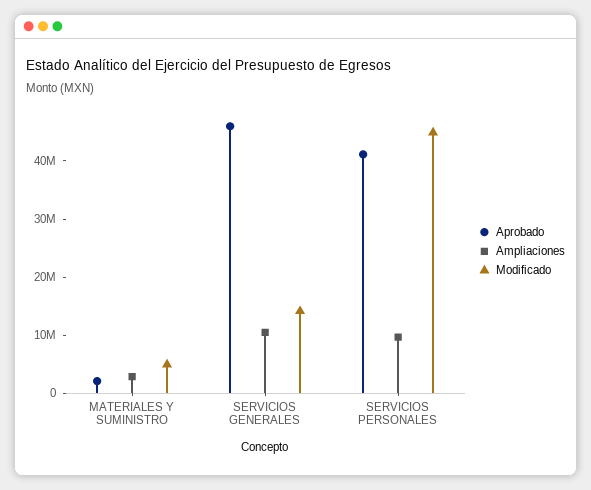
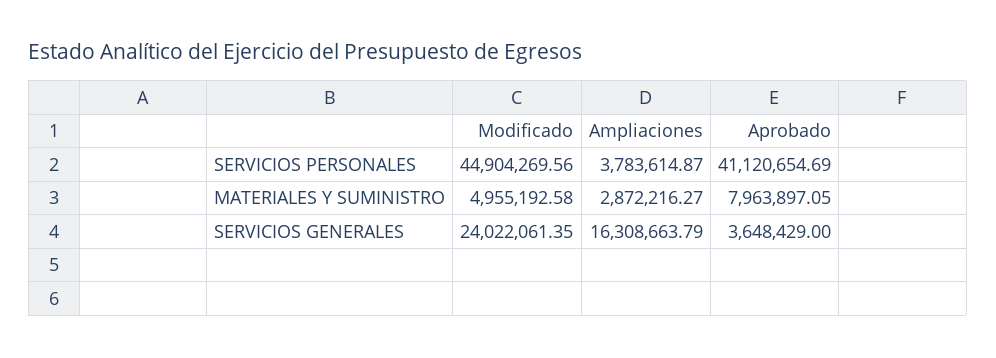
  {
    "Aprobado": {
-     "MATERIALES Y SUMINISTRO": 2000000,
+     "MATERIALES Y SUMINISTRO": 7963897.05,
-     "SERVICIOS GENERALES": 46000000,
+     "SERVICIOS GENERALES": 3648429,
      "SERVICIOS PERSONALES": 41120654.69
    },
    "Ampliaciones": {
      "MATERIALES Y SUMINISTRO": 2872216.27,
-     "SERVICIOS GENERALES": 10000000,
+     "SERVICIOS GENERALES": 16308663.79,
-     "SERVICIOS PERSONALES": 10000000
+     "SERVICIOS PERSONALES": 3783614.87
    },
    "Modificado": {
      "MATERIALES Y SUMINISTRO": 4955192.58,
-     "SERVICIOS GENERALES": 14000000,
+     "SERVICIOS GENERALES": 24022061.35,
      "SERVICIOS PERSONALES": 44904269.56
    }
  }

